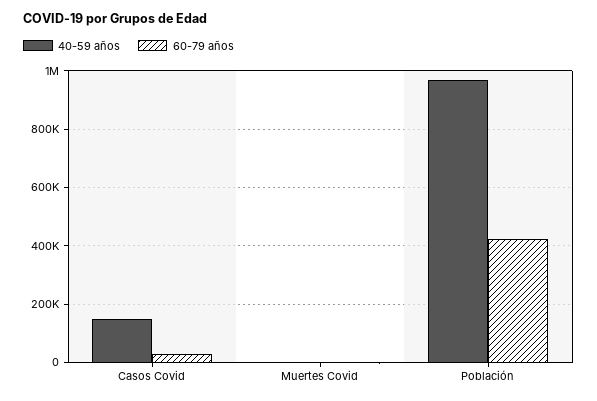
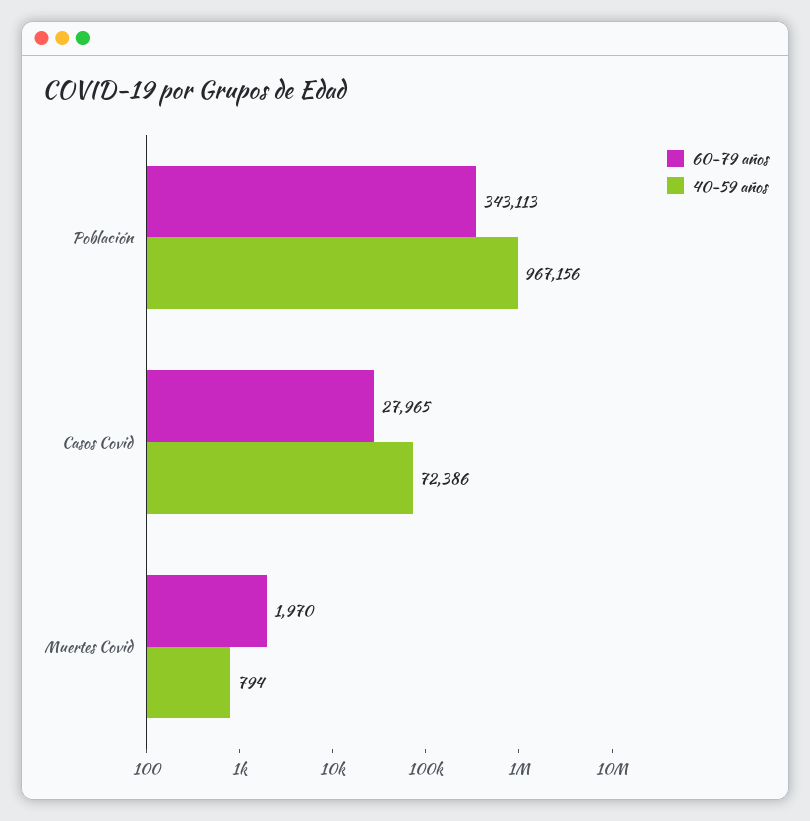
  {
    "40-59 años": {
-     "Casos Covid": 150000,
+     "Casos Covid": 72386,
      "Muertes Covid": 794,
      "Población": 967156
    },
    "60-79 años": {
      "Casos Covid": 27965,
      "Muertes Covid": 1970,
-     "Población": 425000
+     "Población": 343113
    }
  }

